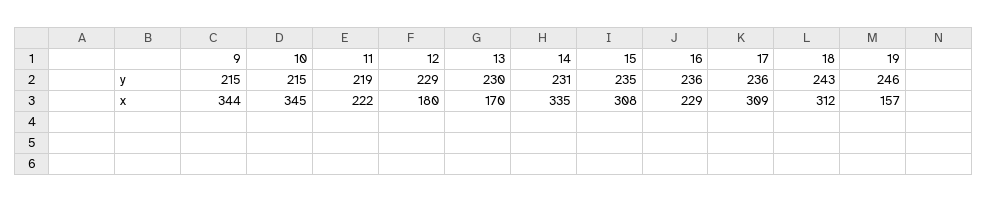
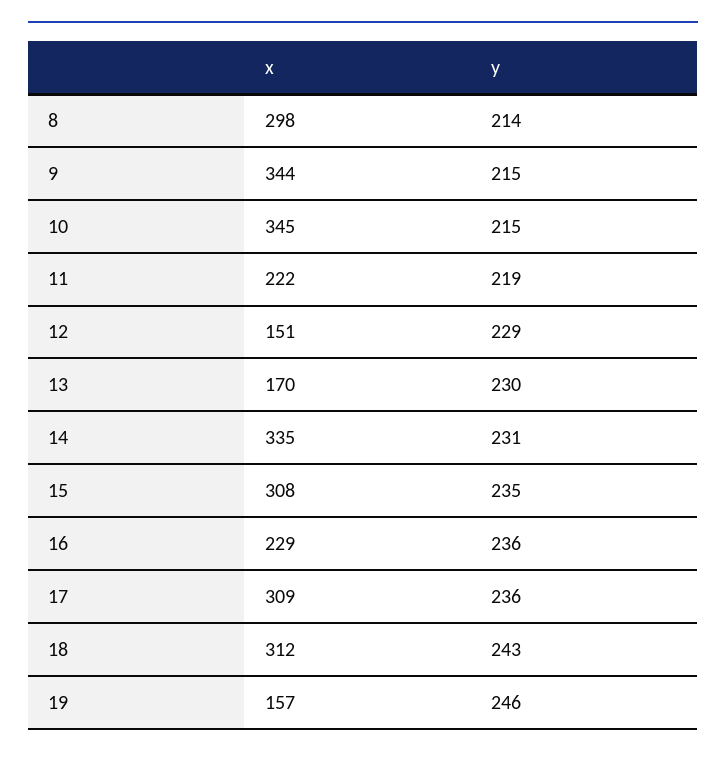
  {
    "9": {
      "y": 215,
      "x": 344
    },
    "10": {
      "y": 215,
      "x": 345
    },
    "11": {
      "y": 219,
      "x": 222
    },
    "12": {
      "y": 229,
-     "x": 180
+     "x": 151
    },
    "13": {
      "y": 230,
      "x": 170
    },
    "14": {
      "y": 231,
      "x": 335
    },
    "15": {
      "y": 235,
      "x": 308
    },
    "16": {
      "y": 236,
      "x": 229
    },
    "17": {
      "y": 236,
      "x": 309
    },
    "18": {
      "y": 243,
      "x": 312
    },
    "19": {
      "y": 246,
      "x": 157
-   }
+   },
+   "8": {
+     "x": 298,
+     "y": 214
+   }
  }

